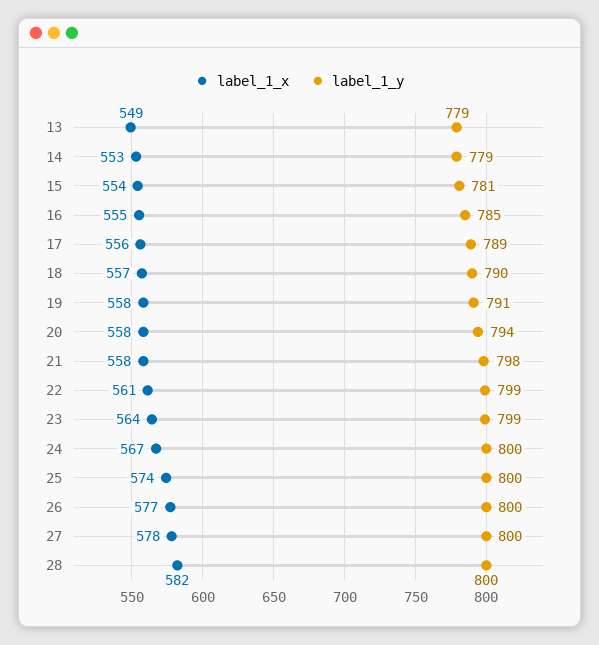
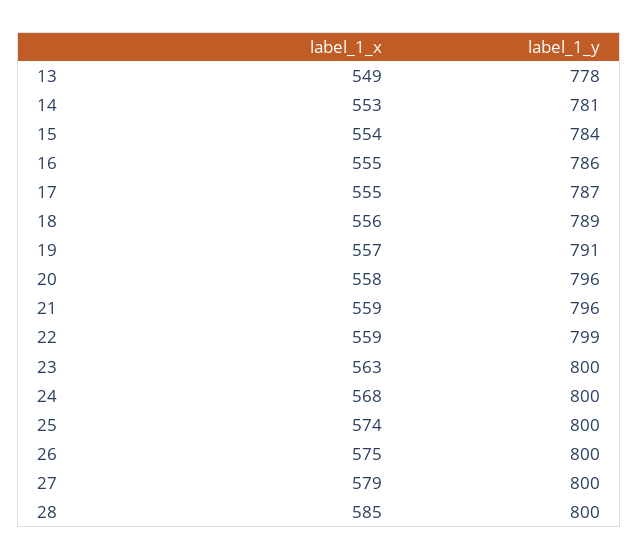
  {
    "label_1_x": {
      "13": 549,
      "14": 553,
      "15": 554,
      "16": 555,
-     "17": 556,
+     "17": 555,
-     "18": 557,
+     "18": 556,
-     "19": 558,
+     "19": 557,
      "20": 558,
-     "21": 558,
+     "21": 559,
-     "22": 561,
+     "22": 559,
-     "23": 564,
+     "23": 563,
-     "24": 567,
+     "24": 568,
      "25": 574,
-     "26": 577,
+     "26": 575,
-     "27": 578,
+     "27": 579,
-     "28": 582
+     "28": 585
    },
    "label_1_y": {
-     "13": 779,
+     "13": 778,
-     "14": 779,
+     "14": 781,
-     "15": 781,
+     "15": 784,
-     "16": 785,
+     "16": 786,
-     "17": 789,
+     "17": 787,
-     "18": 790,
+     "18": 789,
      "19": 791,
-     "20": 794,
+     "20": 796,
-     "21": 798,
+     "21": 796,
      "22": 799,
-     "23": 799,
+     "23": 800,
      "24": 800,
      "25": 800,
      "26": 800,
      "27": 800,
      "28": 800
    }
  }

